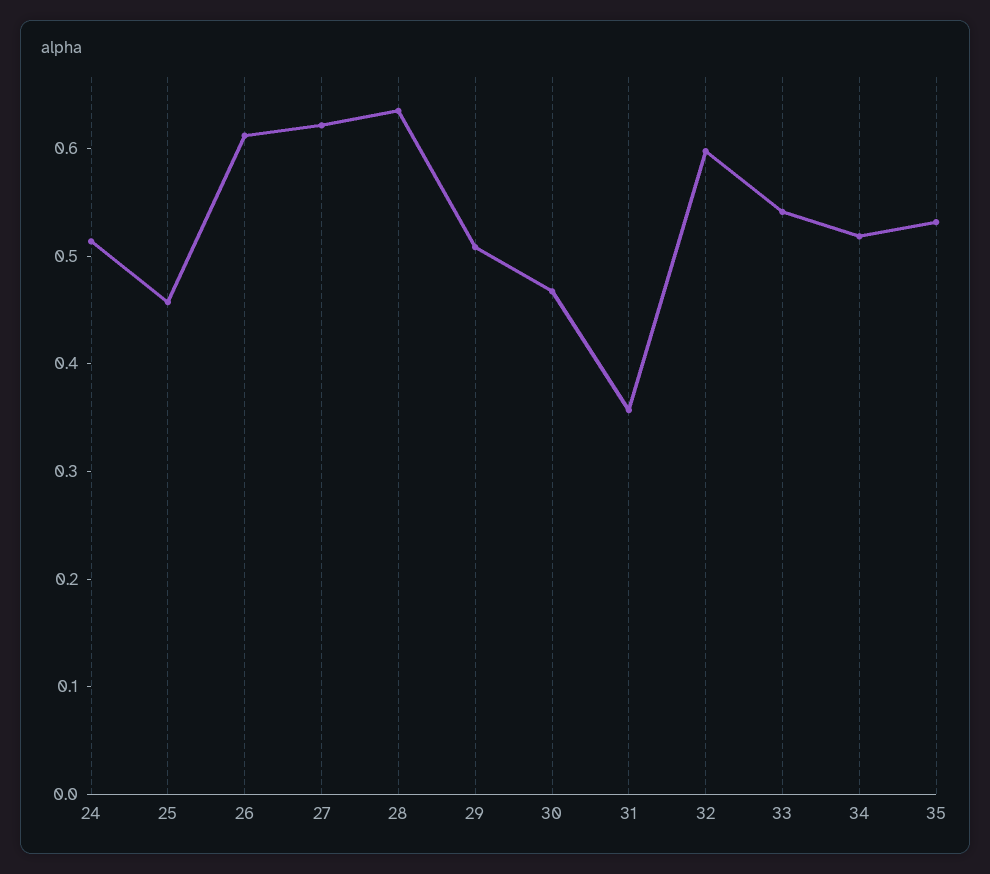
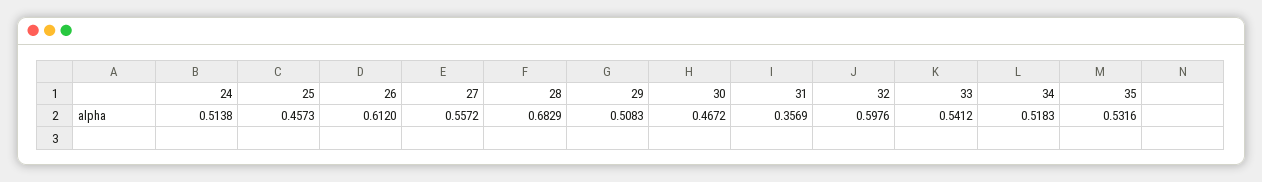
  {
    "24": 0.5138,
    "25": 0.4573,
    "26": 0.612,
-   "27": 0.62,
+   "27": 0.5572,
-   "28": 0.64,
+   "28": 0.6829,
    "29": 0.5083,
    "30": 0.4672,
    "31": 0.3569,
    "32": 0.5976,
    "33": 0.5412,
    "34": 0.5183,
    "35": 0.5316
  }

